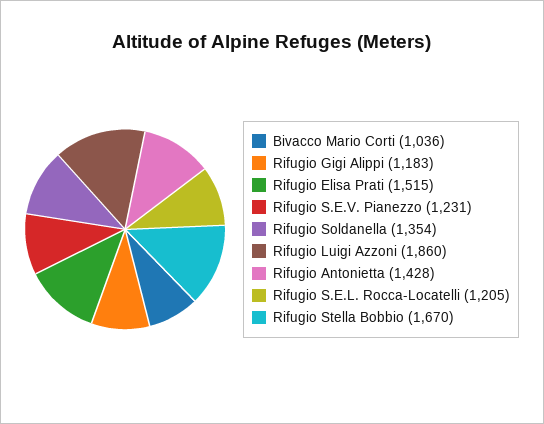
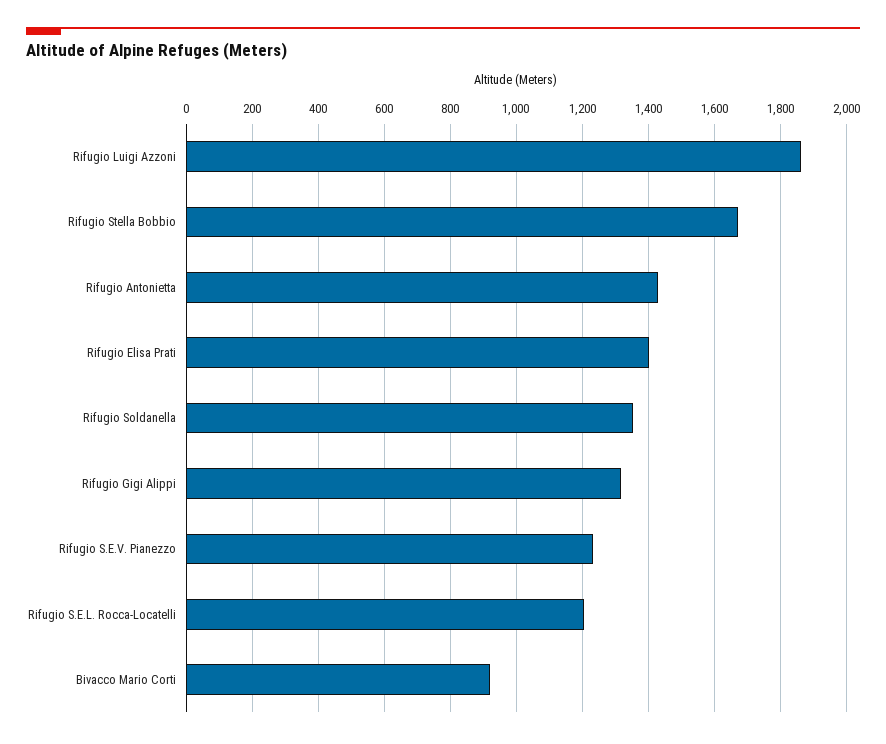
  {
-   "Bivacco Mario Corti": 1036,
+   "Bivacco Mario Corti": 920,
-   "Rifugio Gigi Alippi": 1183,
+   "Rifugio Gigi Alippi": 1320,
-   "Rifugio Elisa Prati": 1515,
+   "Rifugio Elisa Prati": 1400,
    "Rifugio S.E.V. Pianezzo": 1231,
    "Rifugio Soldanella": 1354,
    "Rifugio Luigi Azzoni": 1860,
    "Rifugio Antonietta": 1428,
    "Rifugio S.E.L. Rocca-Locatelli": 1205,
    "Rifugio Stella Bobbio": 1670
  }

